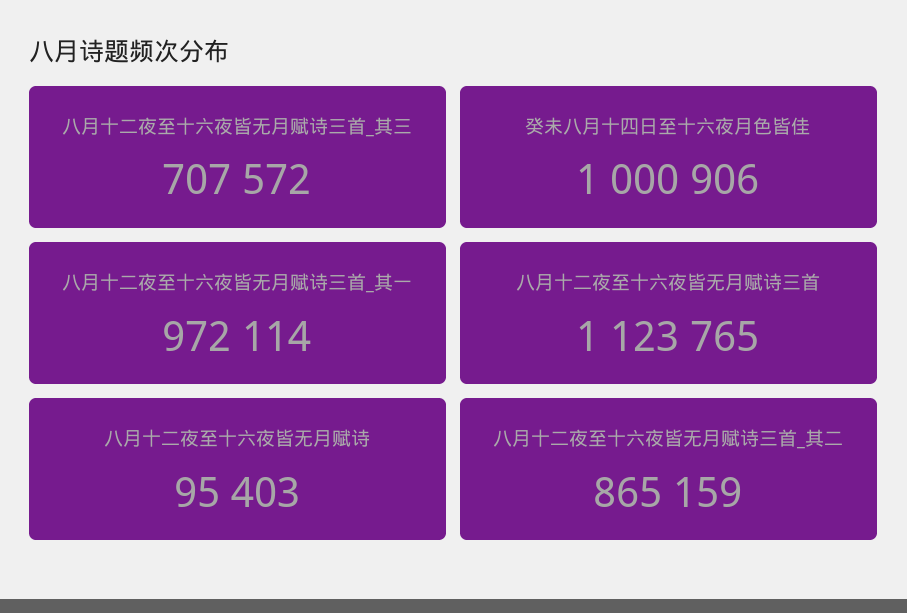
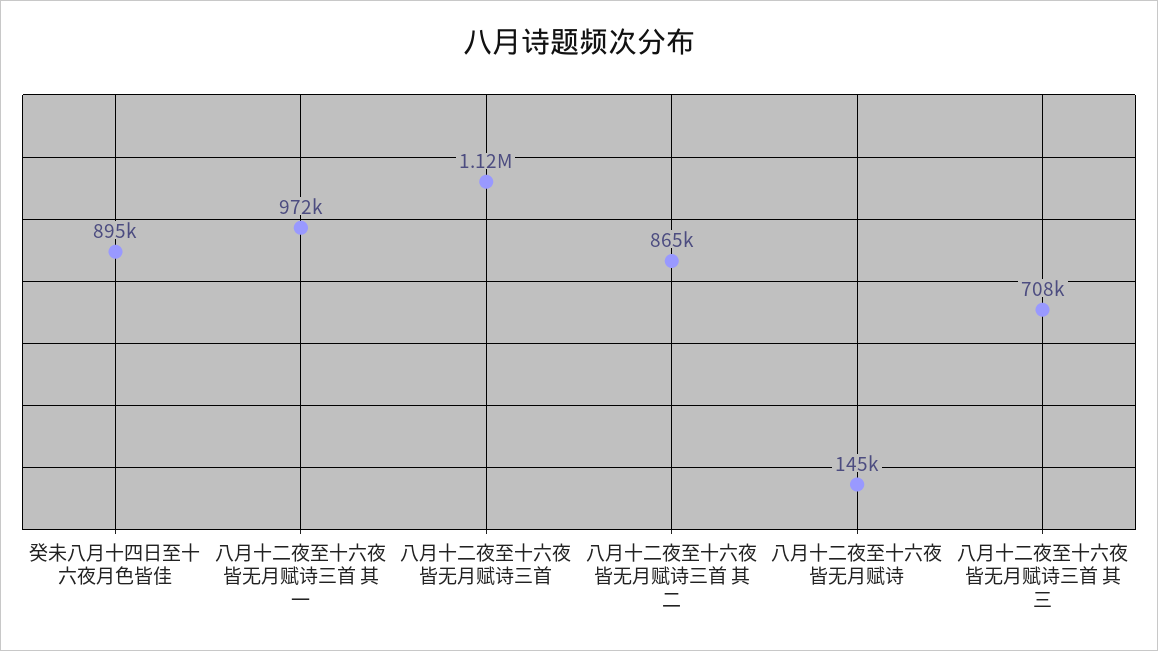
  {
    "八月十二夜至十六夜皆无月赋诗三首_其三": 707572,
-   "癸未八月十四日至十六夜月色皆佳": 1000906,
+   "癸未八月十四日至十六夜月色皆佳": 895000,
    "八月十二夜至十六夜皆无月赋诗三首_其一": 972114,
    "八月十二夜至十六夜皆无月赋诗三首": 1123765,
-   "八月十二夜至十六夜皆无月赋诗": 95403,
+   "八月十二夜至十六夜皆无月赋诗": 145000,
    "八月十二夜至十六夜皆无月赋诗三首_其二": 865159
  }

